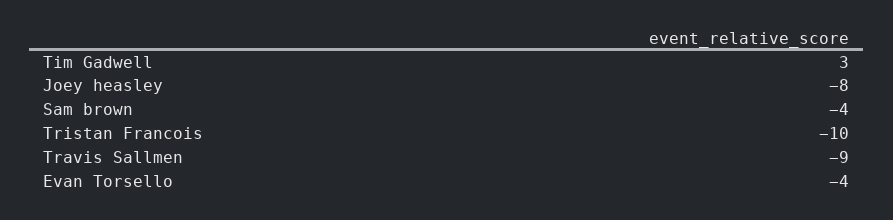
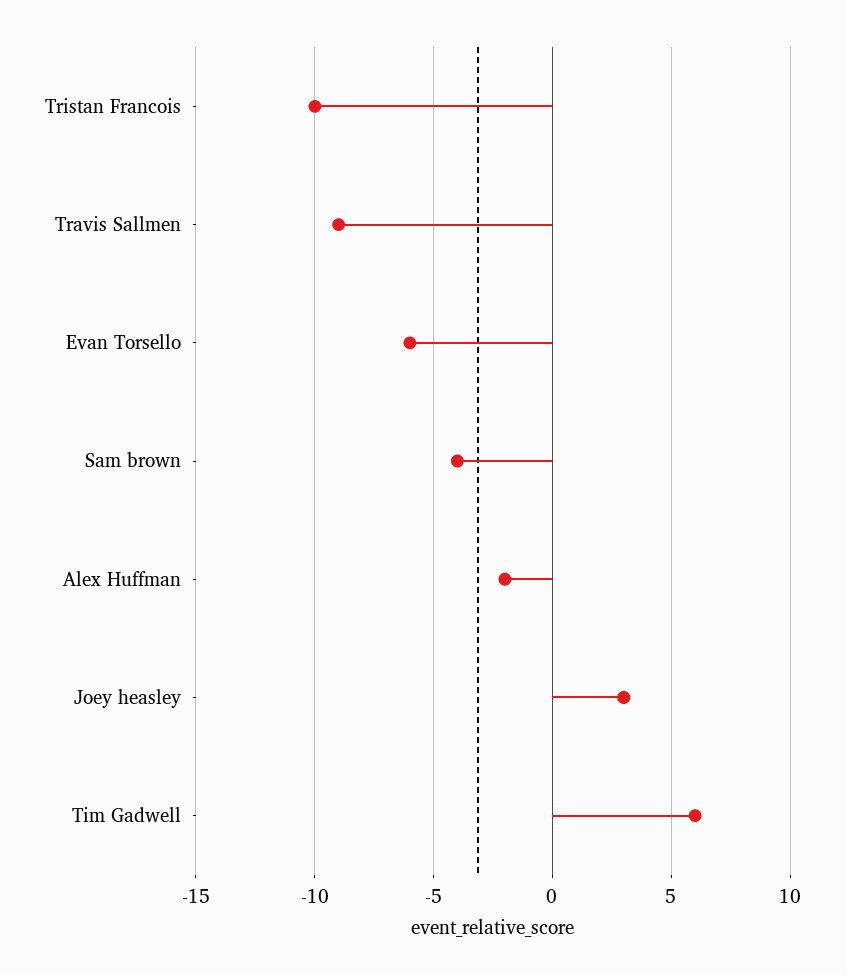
  {
-   "Tim Gadwell": 3,
+   "Tim Gadwell": 6,
-   "Joey heasley": -8,
+   "Joey heasley": 3,
    "Sam brown": -4,
    "Tristan Francois": -10,
    "Travis Sallmen": -9,
-   "Evan Torsello": -4
+   "Evan Torsello": -6,
+   "Alex Huffman": -2
  }

